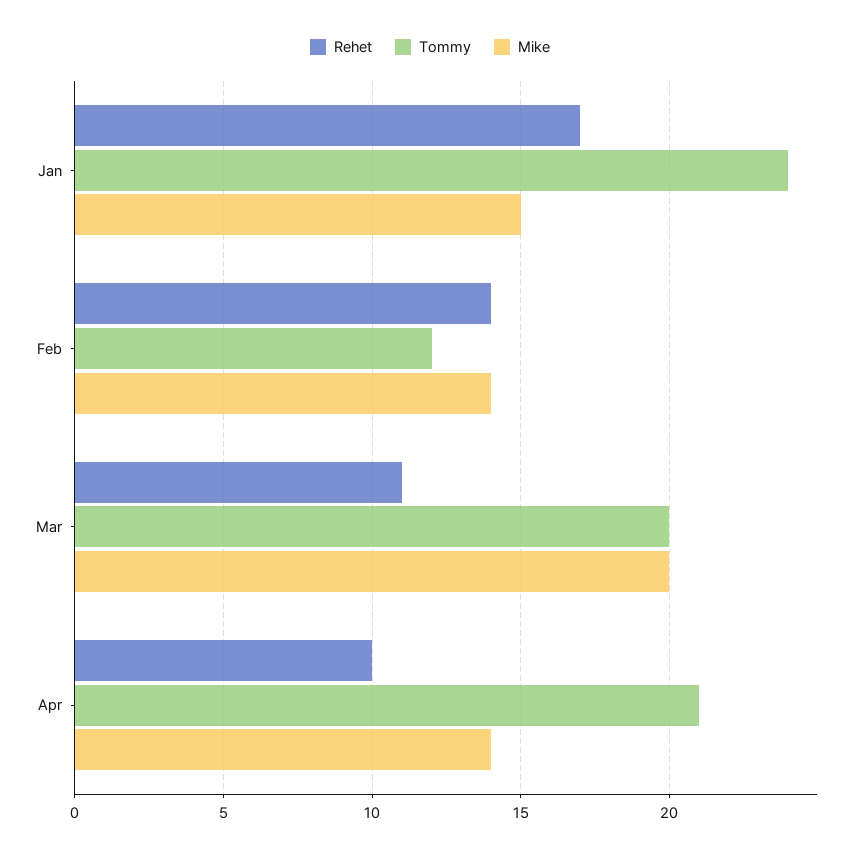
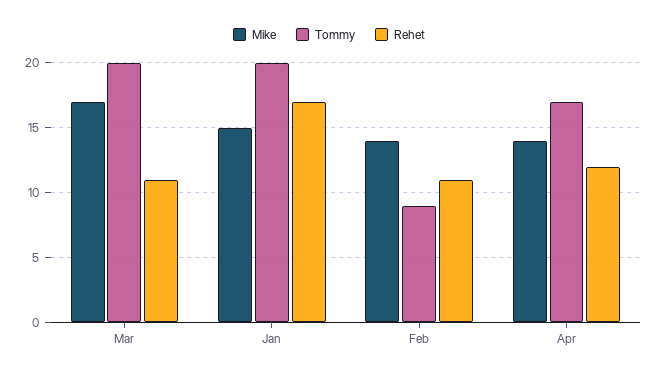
  {
    "Rehet": {
      "Jan": 17,
-     "Feb": 14,
+     "Feb": 11,
      "Mar": 11,
-     "Apr": 10
+     "Apr": 12
    },
    "Tommy": {
-     "Jan": 24,
+     "Jan": 20,
-     "Feb": 12,
+     "Feb": 9,
      "Mar": 20,
-     "Apr": 21
+     "Apr": 17
    },
    "Mike": {
      "Jan": 15,
      "Feb": 14,
-     "Mar": 20,
+     "Mar": 17,
      "Apr": 14
    }
  }

